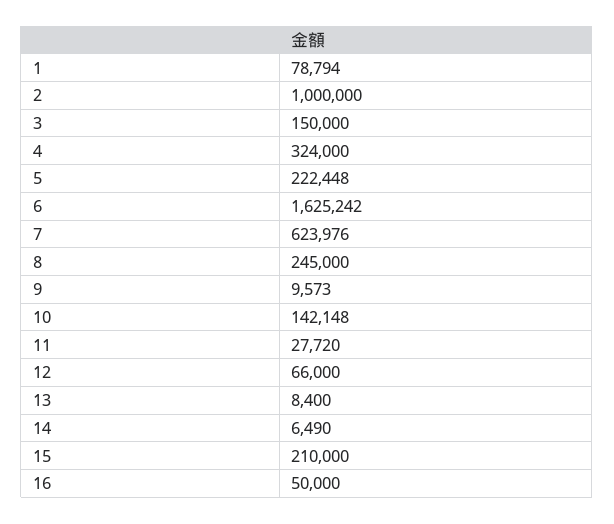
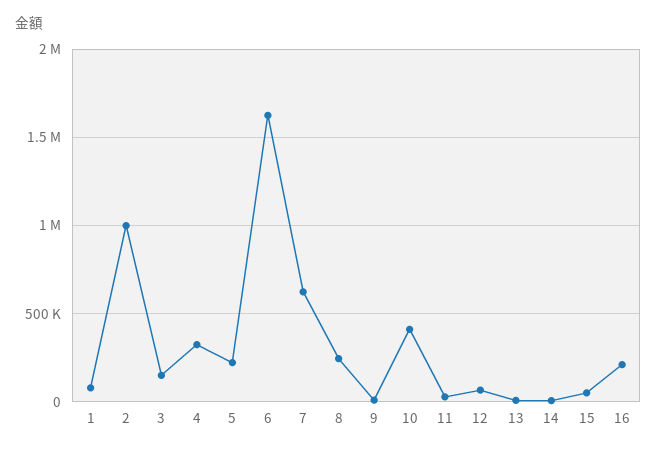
  {
    "1": 78794,
    "2": 1000000,
    "3": 150000,
    "4": 324000,
    "5": 222448,
    "6": 1625242,
    "7": 623976,
    "8": 245000,
    "9": 9573,
-   "10": 142148,
+   "10": 400000,
    "11": 27720,
    "12": 66000,
    "13": 8400,
    "14": 6490,
-   "15": 210000,
+   "15": 50000,
-   "16": 50000
+   "16": 200000
  }

